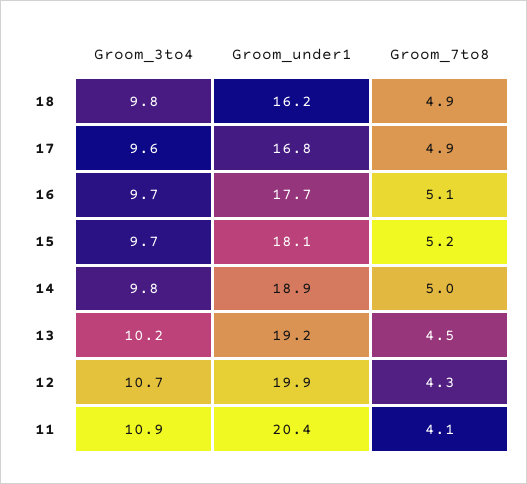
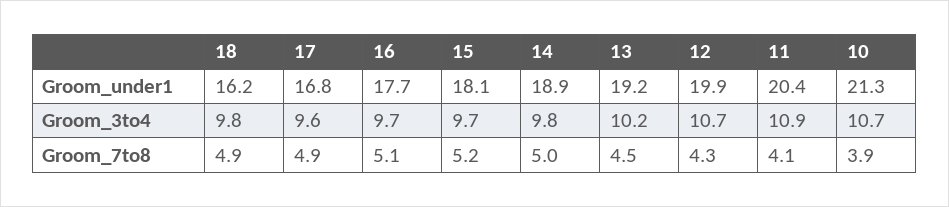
  {
    "Groom_3to4": {
      "18": 9.8,
      "17": 9.6,
      "16": 9.7,
      "15": 9.7,
      "14": 9.8,
      "13": 10.2,
      "12": 10.7,
-     "11": 10.9
+     "11": 10.9,
+     "10": 10.7
    },
    "Groom_under1": {
      "18": 16.2,
      "17": 16.8,
      "16": 17.7,
      "15": 18.1,
      "14": 18.9,
      "13": 19.2,
      "12": 19.9,
-     "11": 20.4
+     "11": 20.4,
+     "10": 21.3
    },
    "Groom_7to8": {
      "18": 4.9,
      "17": 4.9,
      "16": 5.1,
      "15": 5.2,
      "14": 5,
      "13": 4.5,
      "12": 4.3,
-     "11": 4.1
+     "11": 4.1,
+     "10": 3.9
    }
  }

